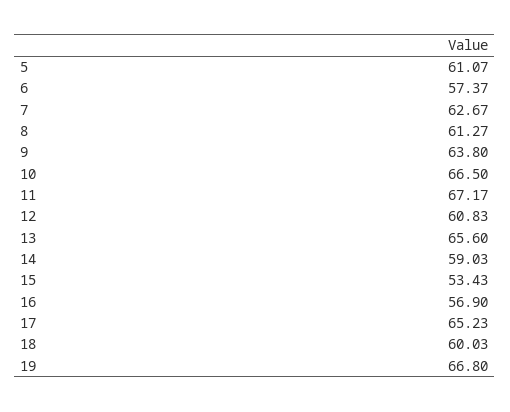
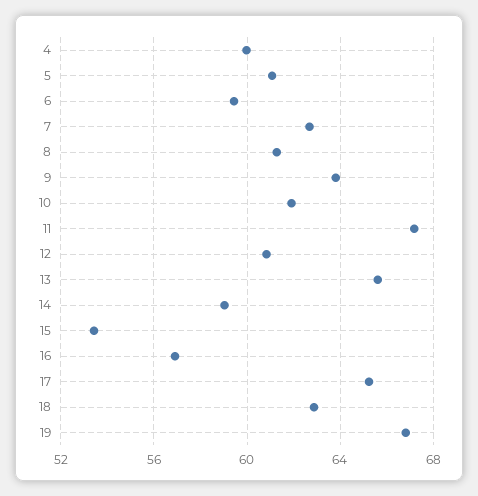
  {
    "5": 61.07,
-   "6": 57.37,
+   "6": 59.5,
    "7": 62.67,
    "8": 61.27,
    "9": 63.8,
-   "10": 66.5,
+   "10": 62,
    "11": 67.17,
    "12": 60.83,
    "13": 65.6,
    "14": 59.03,
    "15": 53.43,
    "16": 56.9,
    "17": 65.23,
-   "18": 60.03,
+   "18": 63,
-   "19": 66.8
+   "19": 66.8,
+   "4": 60
  }

